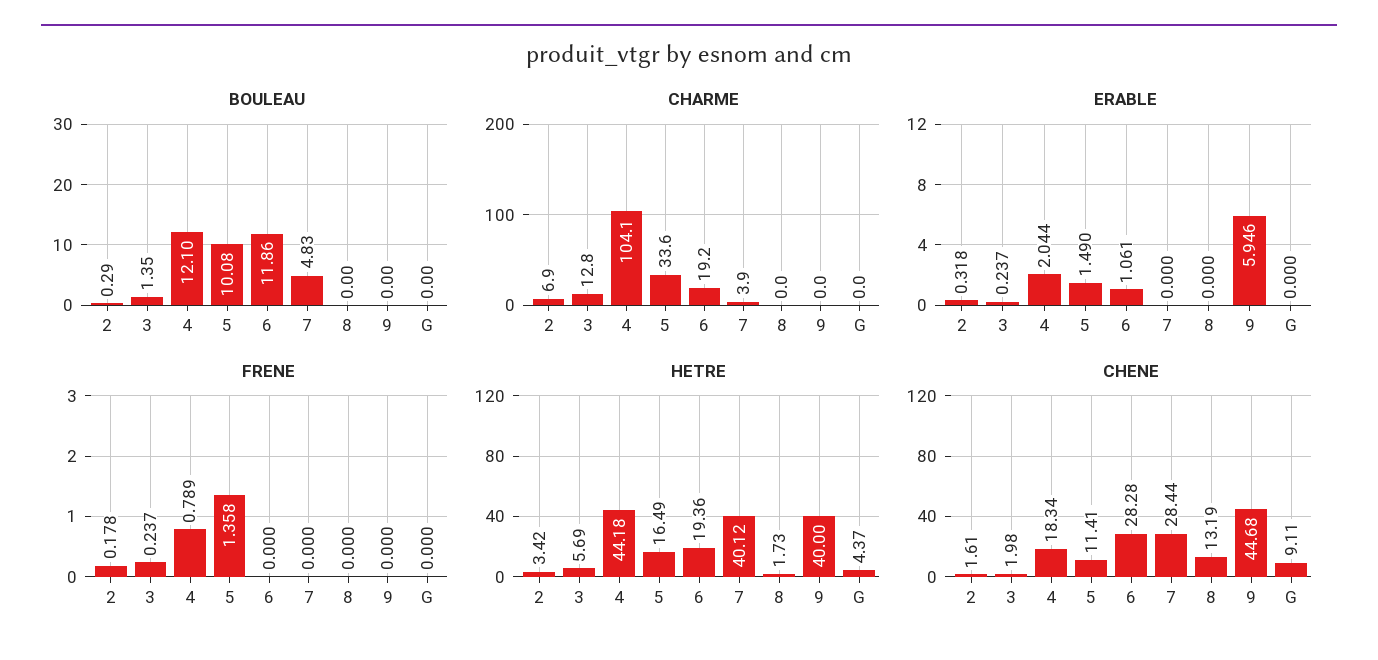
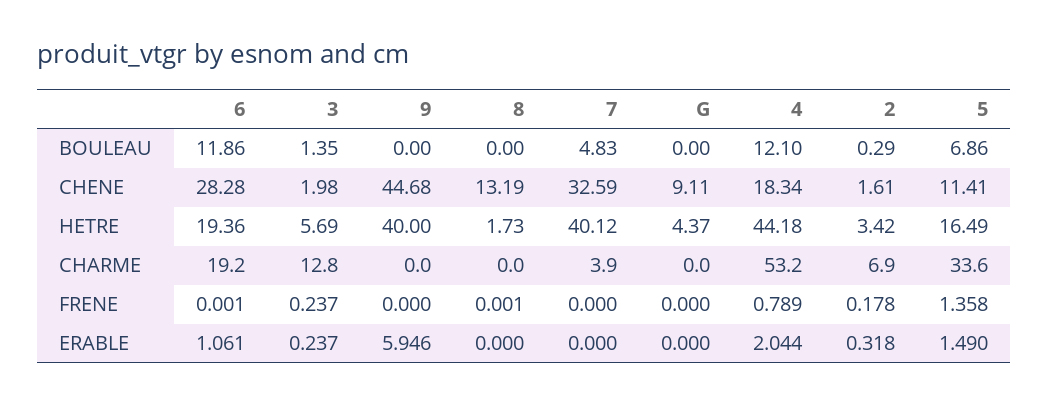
  {
    "BOULEAU": {
      "2": 0.29,
      "3": 1.35,
      "4": 12.1,
-     "5": 10.08,
+     "5": 6.86,
      "6": 11.86,
      "7": 4.83,
      "8": 0,
      "9": 0,
      "G": 0
    },
    "CHARME": {
      "2": 6.9,
      "3": 12.8,
-     "4": 104.1,
+     "4": 53.2,
      "5": 33.6,
      "6": 19.2,
      "7": 3.9,
      "8": 0,
      "9": 0,
      "G": 0
    },
    "ERABLE": {
      "2": 0.318,
      "3": 0.237,
      "4": 2.044,
      "5": 1.49,
      "6": 1.061,
      "7": 0,
      "8": 0,
      "9": 5.946,
      "G": 0
    },
    "FRENE": {
      "2": 0.178,
      "3": 0.237,
      "4": 0.789,
      "5": 1.358,
-     "6": 0,
+     "6": 0.001,
      "7": 0,
-     "8": 0,
+     "8": 0.001,
      "9": 0,
      "G": 0
    },
    "HETRE": {
      "2": 3.42,
      "3": 5.69,
      "4": 44.18,
      "5": 16.49,
      "6": 19.36,
      "7": 40.12,
      "8": 1.73,
      "9": 40,
      "G": 4.37
    },
    "CHENE": {
      "2": 1.61,
      "3": 1.98,
      "4": 18.34,
      "5": 11.41,
      "6": 28.28,
-     "7": 28.44,
+     "7": 32.59,
      "8": 13.19,
      "9": 44.68,
      "G": 9.11
    }
  }

